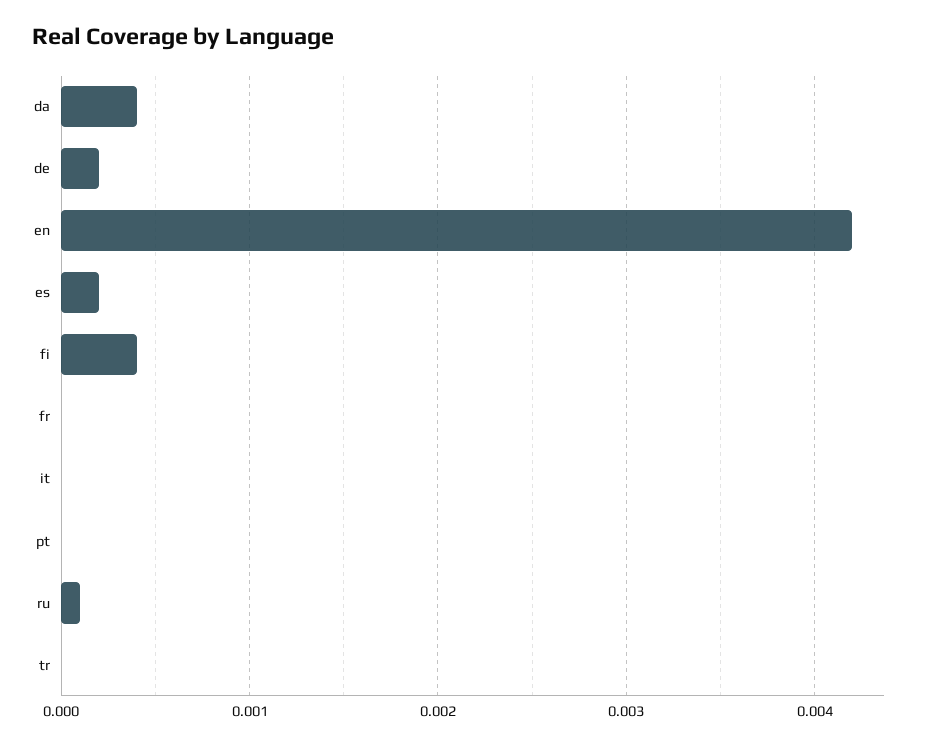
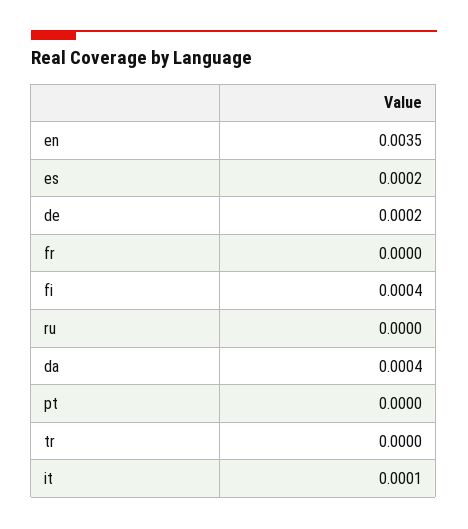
  {
    "da": 0.0004,
    "de": 0.0002,
-   "en": 0.0042,
+   "en": 0.0035,
    "es": 0.0002,
    "fi": 0.0004,
    "fr": 0,
-   "it": 0,
+   "it": 0.0001,
    "pt": 0,
-   "ru": 0.0001,
+   "ru": 0,
    "tr": 0
  }

